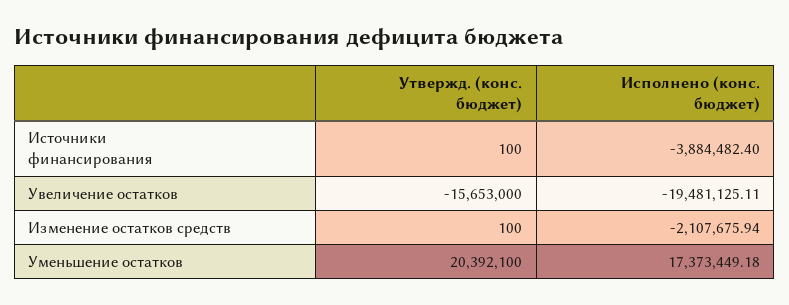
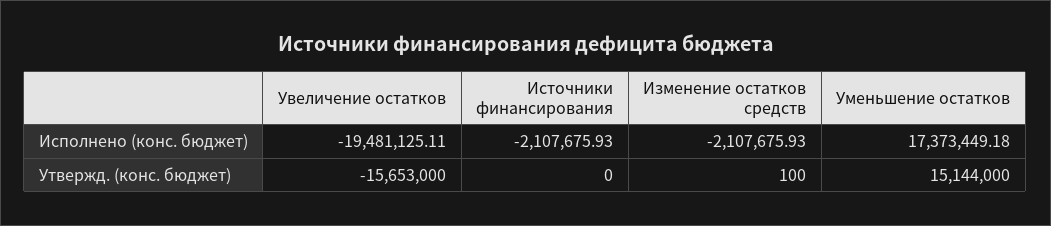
  {
    "Утвержд. (конс. бюджет)": {
-     "Источники финансирования": 100,
+     "Источники финансирования": 0,
      "Увеличение остатков": -15653000,
      "Изменение остатков средств": 100,
-     "Уменьшение остатков": 20392100
+     "Уменьшение остатков": 15144000
    },
    "Исполнено (конс. бюджет)": {
-     "Источники финансирования": -3884482.4,
+     "Источники финансирования": -2107675.93,
      "Увеличение остатков": -19481125.11,
-     "Изменение остатков средств": -2107675.94,
+     "Изменение остатков средств": -2107675.93,
      "Уменьшение остатков": 17373449.18
    }
  }

